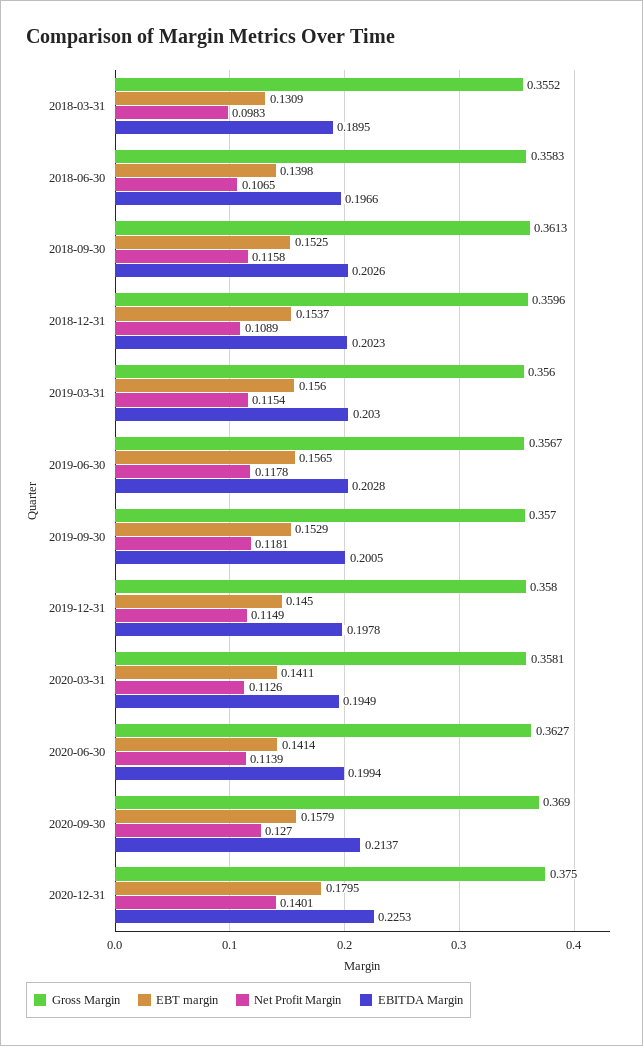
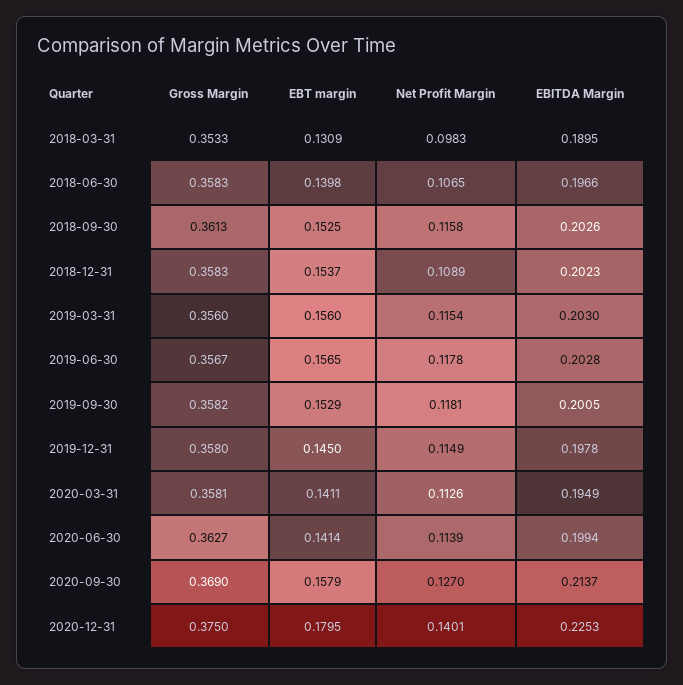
  {
    "Gross Margin": {
-     "2018-03-31": 0.3552,
+     "2018-03-31": 0.3533,
      "2018-06-30": 0.3583,
      "2018-09-30": 0.3613,
-     "2018-12-31": 0.3596,
+     "2018-12-31": 0.3583,
      "2019-03-31": 0.356,
      "2019-06-30": 0.3567,
-     "2019-09-30": 0.357,
+     "2019-09-30": 0.3582,
      "2019-12-31": 0.358,
      "2020-03-31": 0.3581,
      "2020-06-30": 0.3627,
      "2020-09-30": 0.369,
      "2020-12-31": 0.375
    },
    "EBT margin": {
      "2018-03-31": 0.1309,
      "2018-06-30": 0.1398,
      "2018-09-30": 0.1525,
      "2018-12-31": 0.1537,
      "2019-03-31": 0.156,
      "2019-06-30": 0.1565,
      "2019-09-30": 0.1529,
      "2019-12-31": 0.145,
      "2020-03-31": 0.1411,
      "2020-06-30": 0.1414,
      "2020-09-30": 0.1579,
      "2020-12-31": 0.1795
    },
    "Net Profit Margin": {
      "2018-03-31": 0.0983,
      "2018-06-30": 0.1065,
      "2018-09-30": 0.1158,
      "2018-12-31": 0.1089,
      "2019-03-31": 0.1154,
      "2019-06-30": 0.1178,
      "2019-09-30": 0.1181,
      "2019-12-31": 0.1149,
      "2020-03-31": 0.1126,
      "2020-06-30": 0.1139,
      "2020-09-30": 0.127,
      "2020-12-31": 0.1401
    },
    "EBITDA Margin": {
      "2018-03-31": 0.1895,
      "2018-06-30": 0.1966,
      "2018-09-30": 0.2026,
      "2018-12-31": 0.2023,
      "2019-03-31": 0.203,
      "2019-06-30": 0.2028,
      "2019-09-30": 0.2005,
      "2019-12-31": 0.1978,
      "2020-03-31": 0.1949,
      "2020-06-30": 0.1994,
      "2020-09-30": 0.2137,
      "2020-12-31": 0.2253
    }
  }

